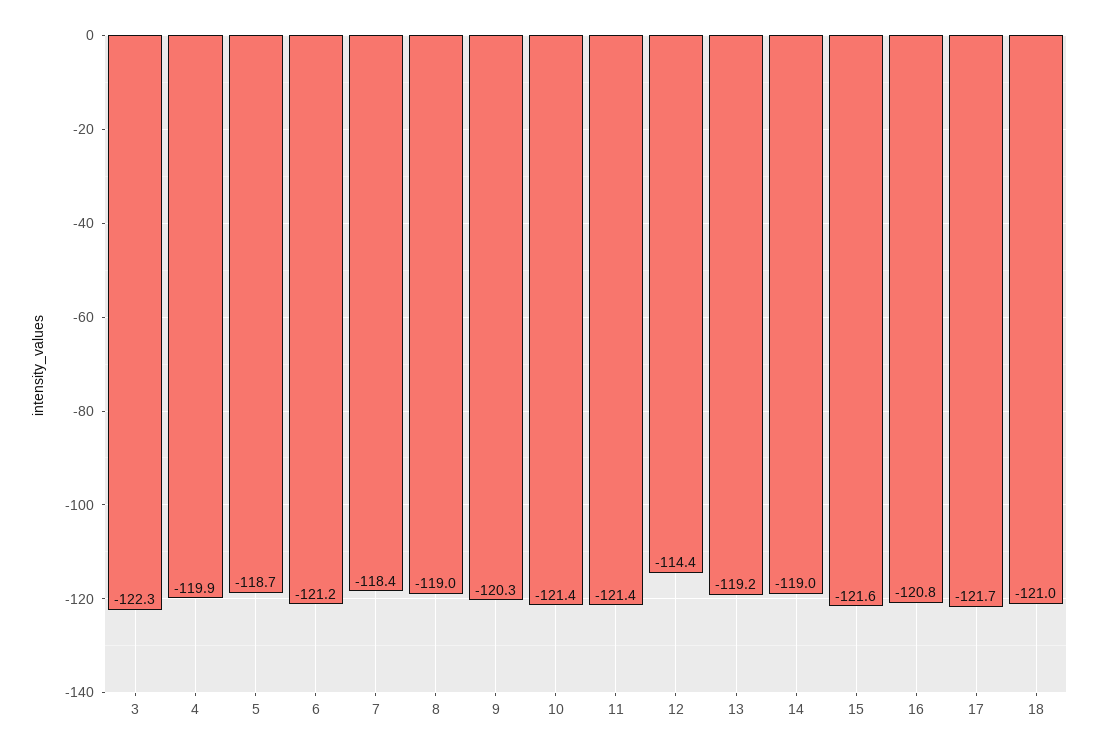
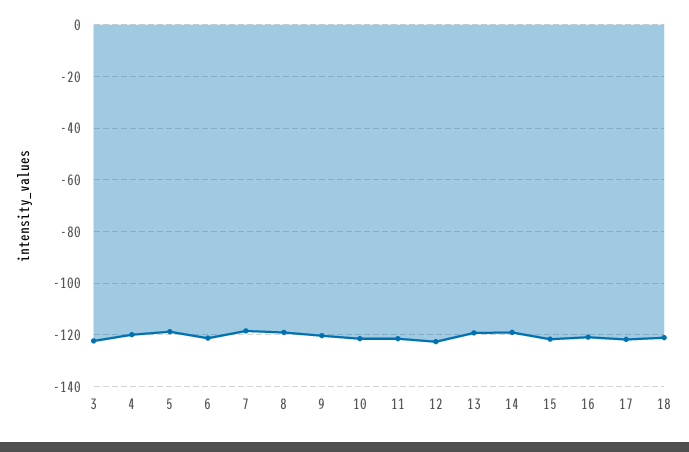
  {
    "3": -122.3,
    "4": -119.9,
    "5": -118.7,
    "6": -121.2,
    "7": -118.4,
    "8": -119,
    "9": -120.3,
    "10": -121.4,
    "11": -121.4,
-   "12": -114.4,
+   "12": -122.5,
    "13": -119.2,
    "14": -119,
    "15": -121.6,
    "16": -120.8,
    "17": -121.7,
    "18": -121
  }

